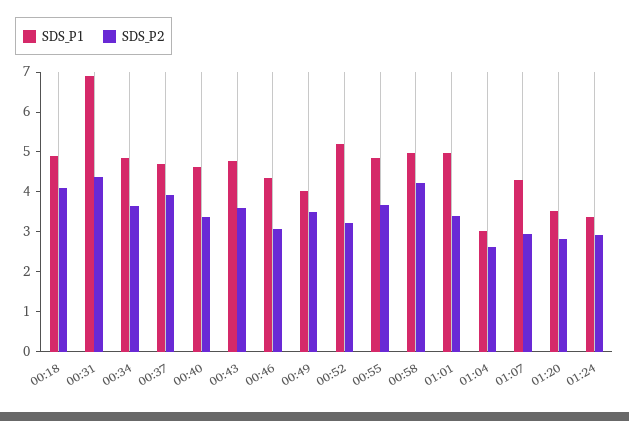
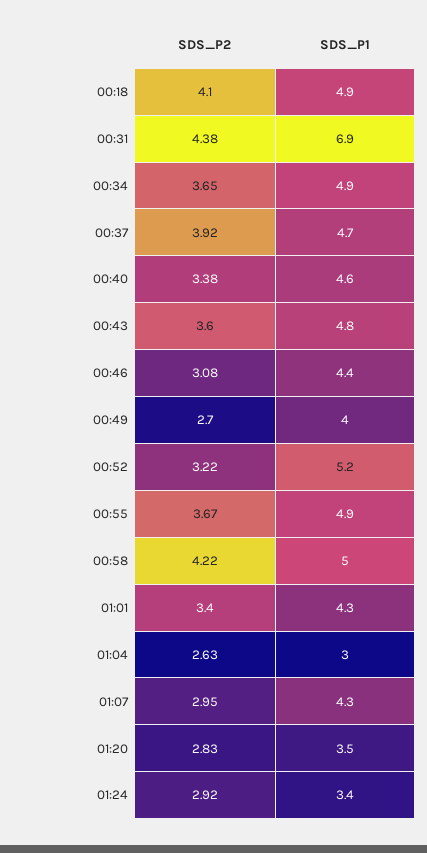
  {
    "SDS_P1": {
      "00:18": 4.9,
      "00:31": 6.9,
      "00:34": 4.9,
      "00:37": 4.7,
      "00:40": 4.6,
      "00:43": 4.8,
      "00:46": 4.4,
      "00:49": 4,
      "00:52": 5.2,
      "00:55": 4.9,
      "00:58": 5,
-     "01:01": 5,
+     "01:01": 4.3,
      "01:04": 3,
      "01:07": 4.3,
      "01:20": 3.5,
      "01:24": 3.4
    },
    "SDS_P2": {
      "00:18": 4.1,
      "00:31": 4.38,
      "00:34": 3.65,
      "00:37": 3.92,
      "00:40": 3.38,
      "00:43": 3.6,
      "00:46": 3.08,
-     "00:49": 3.5,
+     "00:49": 2.7,
      "00:52": 3.22,
      "00:55": 3.67,
      "00:58": 4.22,
      "01:01": 3.4,
      "01:04": 2.63,
      "01:07": 2.95,
      "01:20": 2.83,
      "01:24": 2.92
    }
  }

